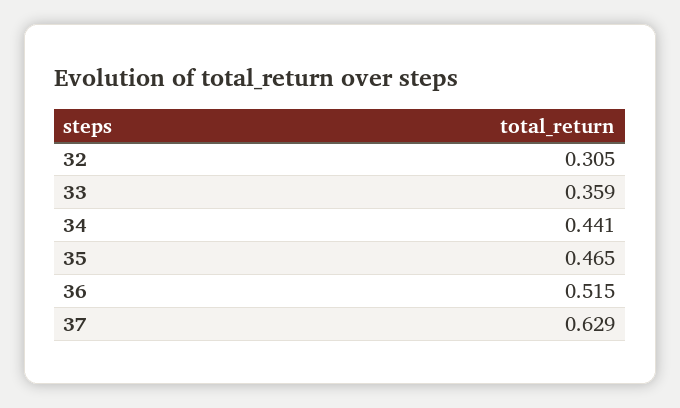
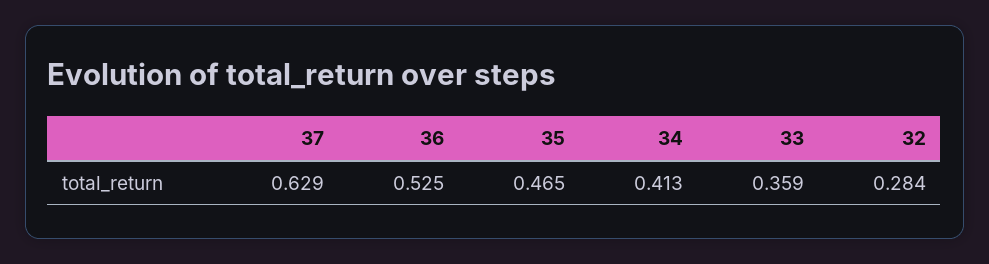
  {
-   "32": 0.305,
+   "32": 0.284,
    "33": 0.359,
-   "34": 0.441,
+   "34": 0.413,
    "35": 0.465,
-   "36": 0.515,
+   "36": 0.525,
    "37": 0.629
  }

